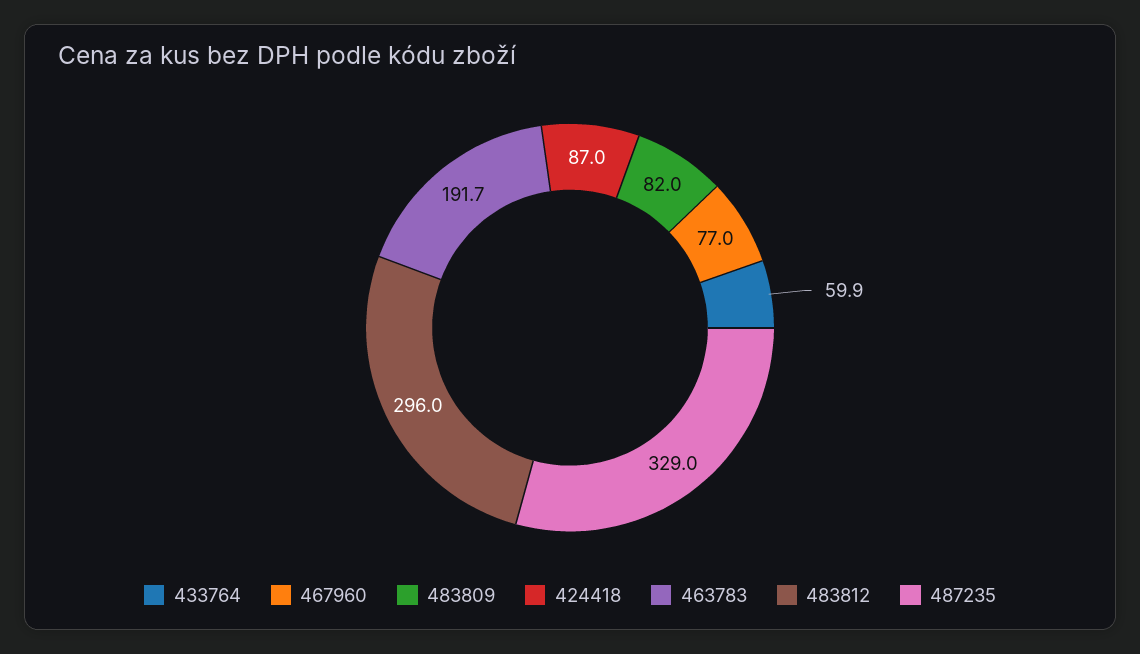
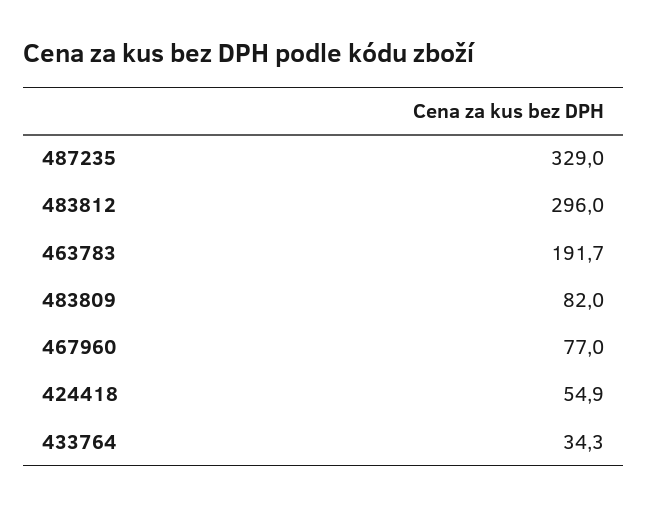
  {
-   "433764": 59.9,
+   "433764": 34.3,
    "467960": 77,
    "483809": 82,
-   "424418": 87,
+   "424418": 54.9,
    "463783": 191.7,
    "483812": 296,
    "487235": 329
  }

